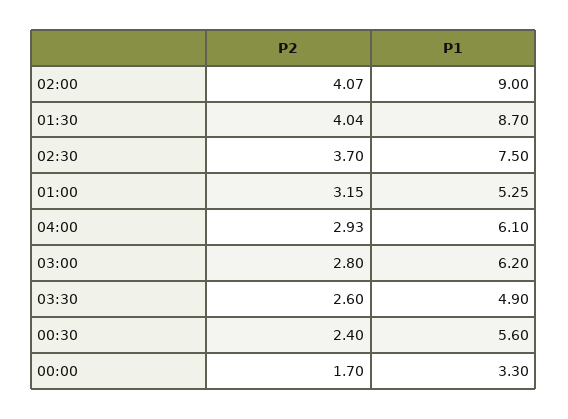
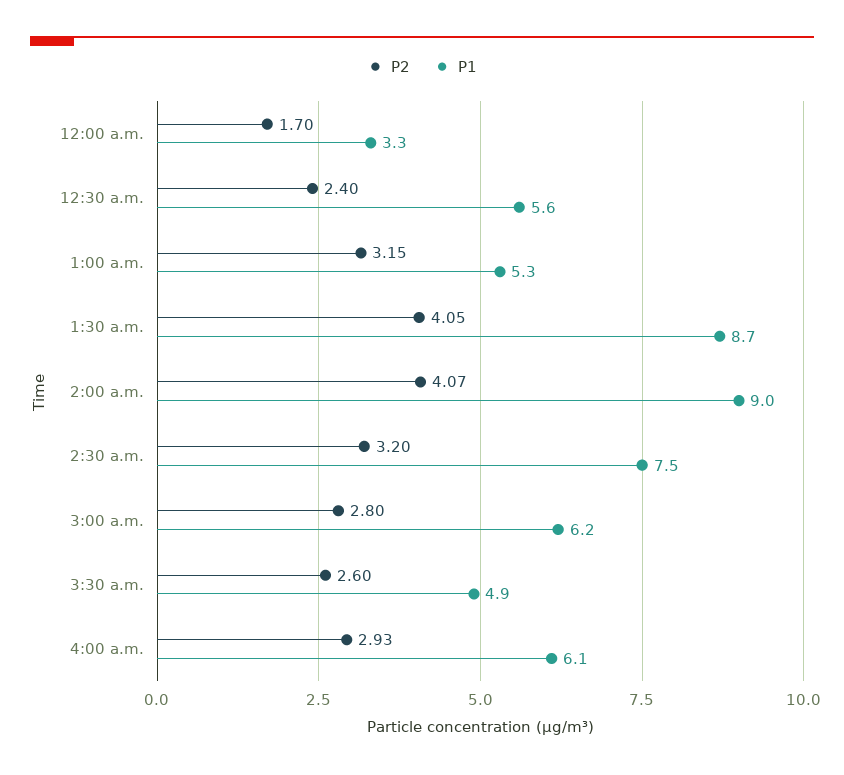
  {
    "P2": {
      "02:00": 4.07,
-     "01:30": 4.04,
+     "01:30": 4.05,
-     "02:30": 3.7,
+     "02:30": 3.2,
      "01:00": 3.15,
      "04:00": 2.93,
      "03:00": 2.8,
      "03:30": 2.6,
      "00:30": 2.4,
      "00:00": 1.7
    },
    "P1": {
      "02:00": 9,
      "01:30": 8.7,
      "02:30": 7.5,
      "01:00": 5.25,
      "04:00": 6.1,
      "03:00": 6.2,
      "03:30": 4.9,
      "00:30": 5.6,
      "00:00": 3.3
    }
  }

